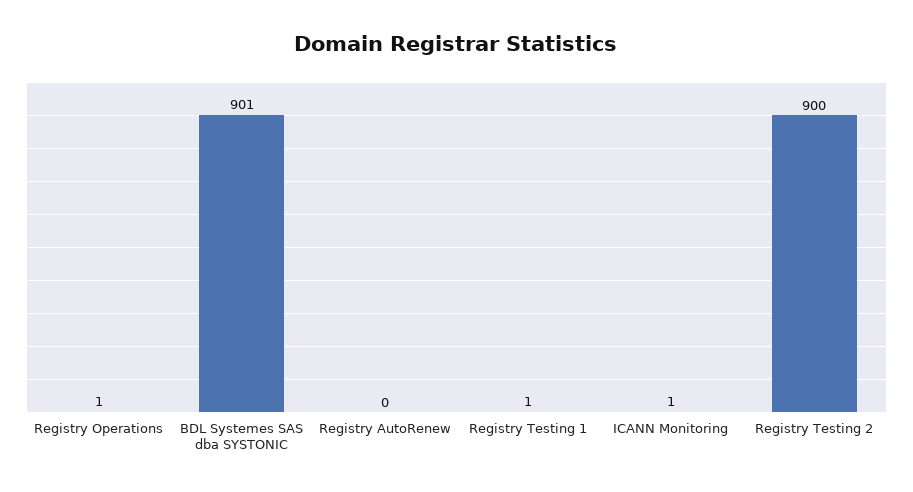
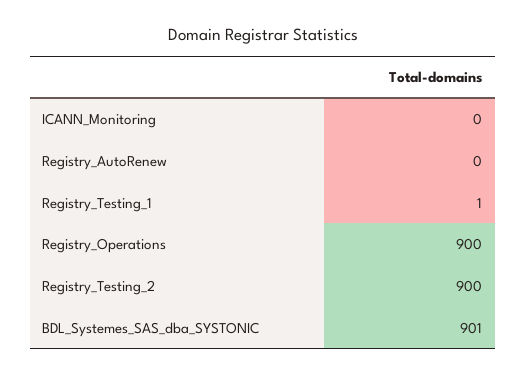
  {
-   "Registry Operations": 1,
+   "Registry Operations": 900,
    "BDL Systemes SAS dba SYSTONIC": 901,
    "Registry AutoRenew": 0,
    "Registry Testing 1": 1,
-   "ICANN Monitoring": 1,
+   "ICANN Monitoring": 0,
    "Registry Testing 2": 900
  }

